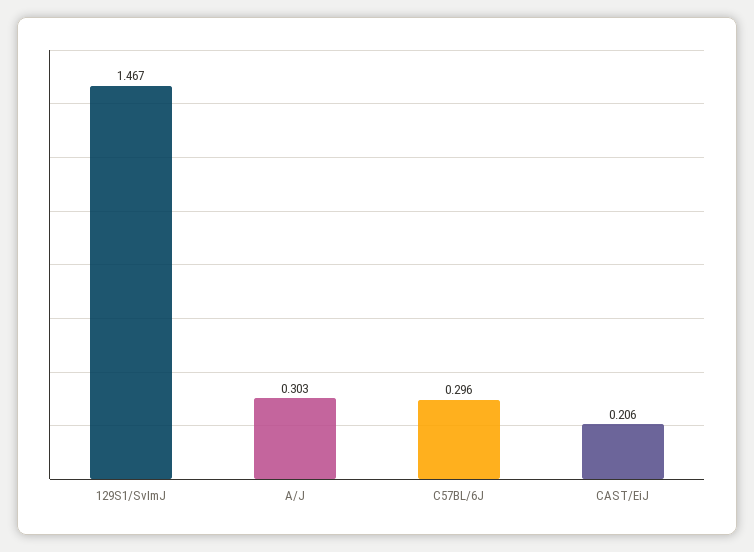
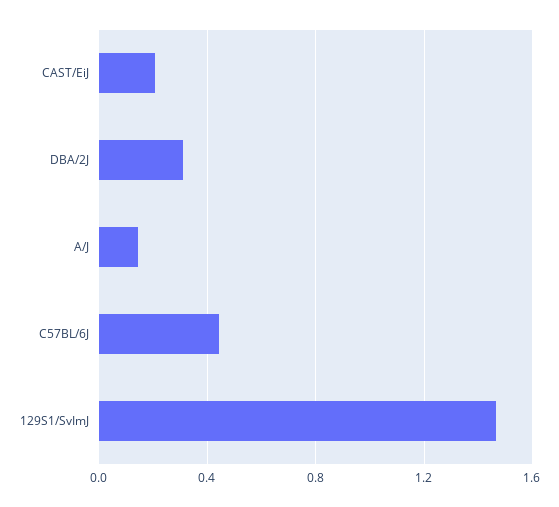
  {
    "129S1/SvImJ": 1.467,
-   "A/J": 0.303,
+   "A/J": 0.15,
-   "C57BL/6J": 0.296,
+   "C57BL/6J": 0.45,
-   "CAST/EiJ": 0.206
+   "CAST/EiJ": 0.206,
+   "DBA/2J": 0.3
  }

